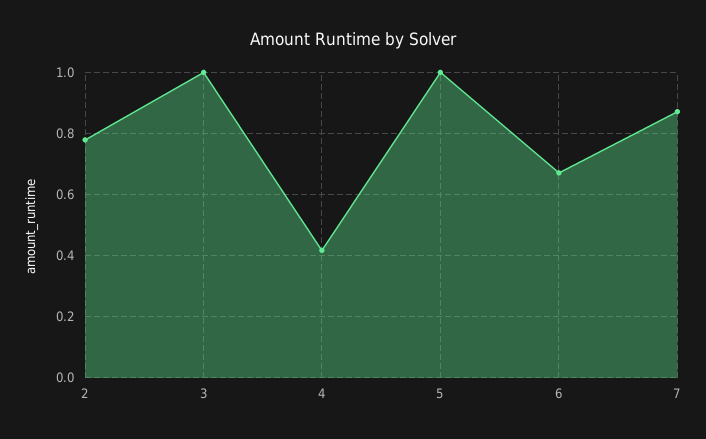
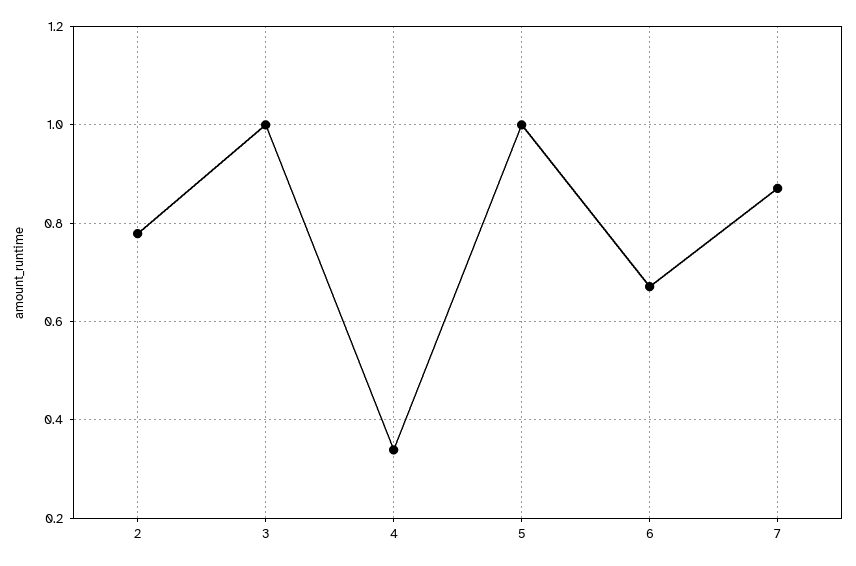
  {
    "2": 0.78,
    "3": 1,
-   "4": 0.42,
+   "4": 0.34,
    "5": 1,
    "6": 0.68,
    "7": 0.88
  }

